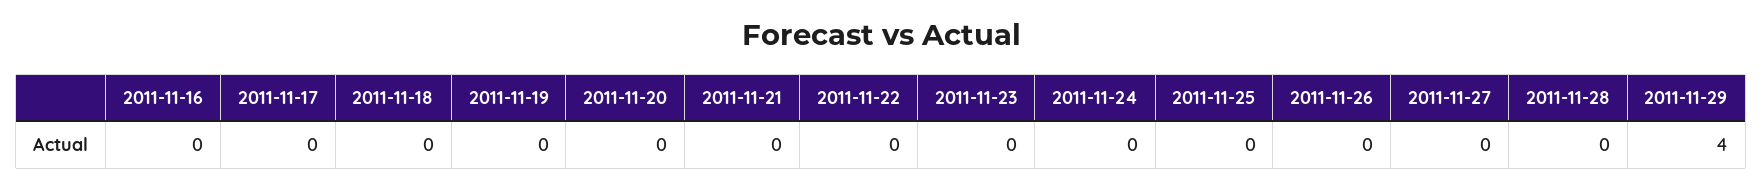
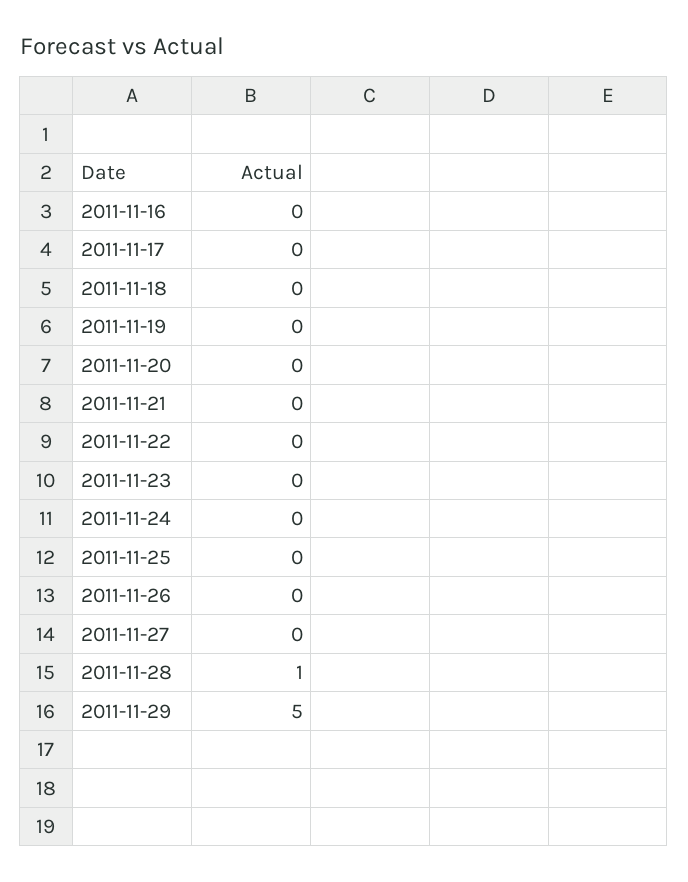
  {
    "2011-11-16": 0,
    "2011-11-17": 0,
    "2011-11-18": 0,
    "2011-11-19": 0,
    "2011-11-20": 0,
    "2011-11-21": 0,
    "2011-11-22": 0,
    "2011-11-23": 0,
    "2011-11-24": 0,
    "2011-11-25": 0,
    "2011-11-26": 0,
    "2011-11-27": 0,
-   "2011-11-28": 0,
+   "2011-11-28": 1,
-   "2011-11-29": 4
+   "2011-11-29": 5
  }

